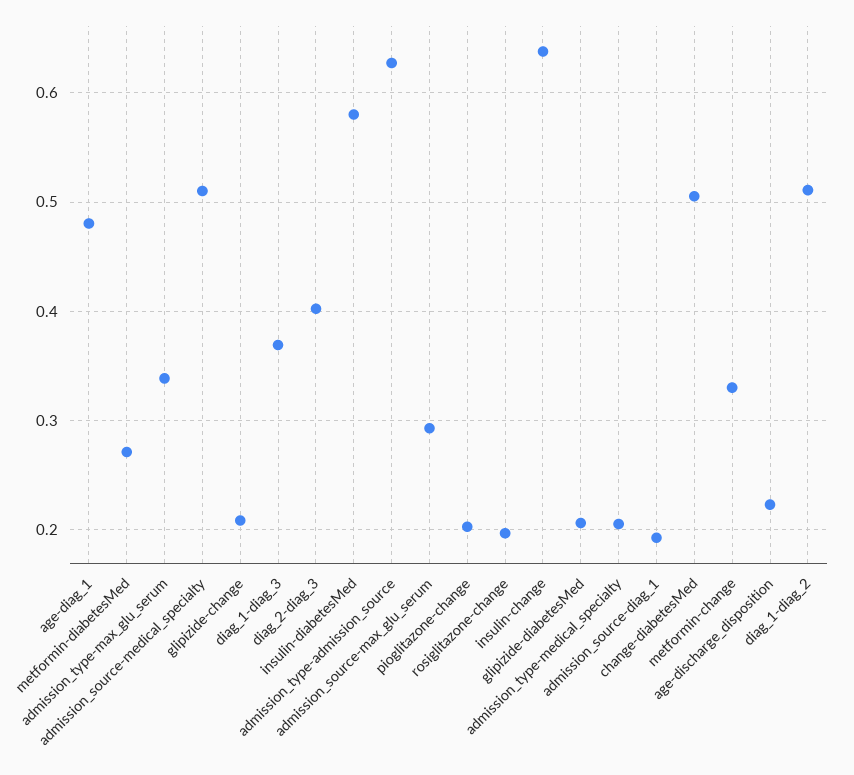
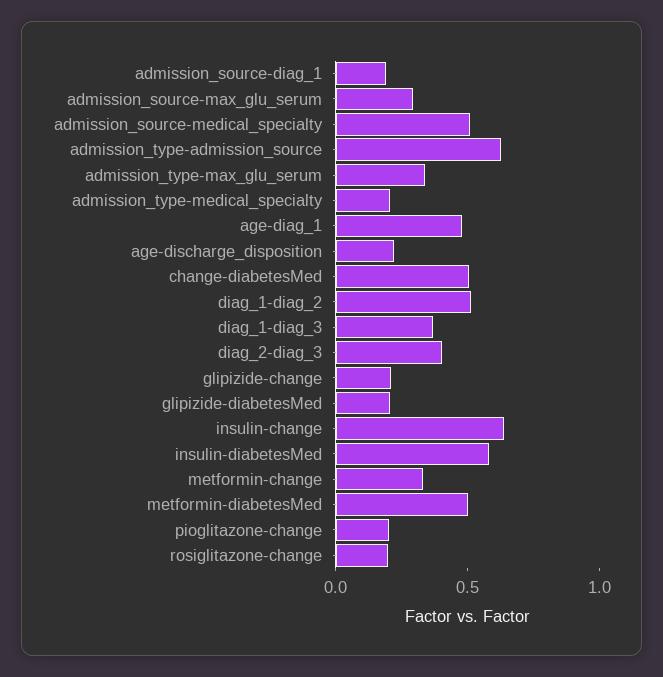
  {
    "age-diag_1": 0.48,
-   "metformin-diabetesMed": 0.27,
+   "metformin-diabetesMed": 0.5,
    "admission_type-max_glu_serum": 0.34,
    "admission_source-medical_specialty": 0.51,
    "glipizide-change": 0.21,
    "diag_1-diag_3": 0.37,
    "diag_2-diag_3": 0.4,
    "insulin-diabetesMed": 0.58,
    "admission_type-admission_source": 0.63,
    "admission_source-max_glu_serum": 0.29,
    "pioglitazone-change": 0.2,
    "rosiglitazone-change": 0.2,
    "insulin-change": 0.64,
    "glipizide-diabetesMed": 0.21,
    "admission_type-medical_specialty": 0.21,
    "admission_source-diag_1": 0.19,
    "change-diabetesMed": 0.51,
    "metformin-change": 0.33,
    "age-discharge_disposition": 0.22,
    "diag_1-diag_2": 0.51
  }

